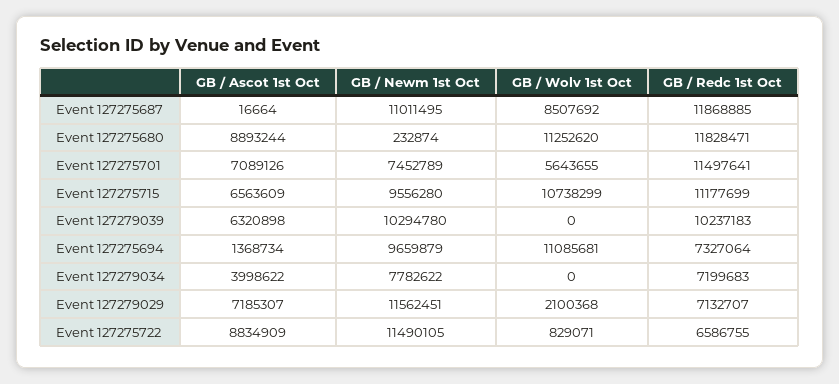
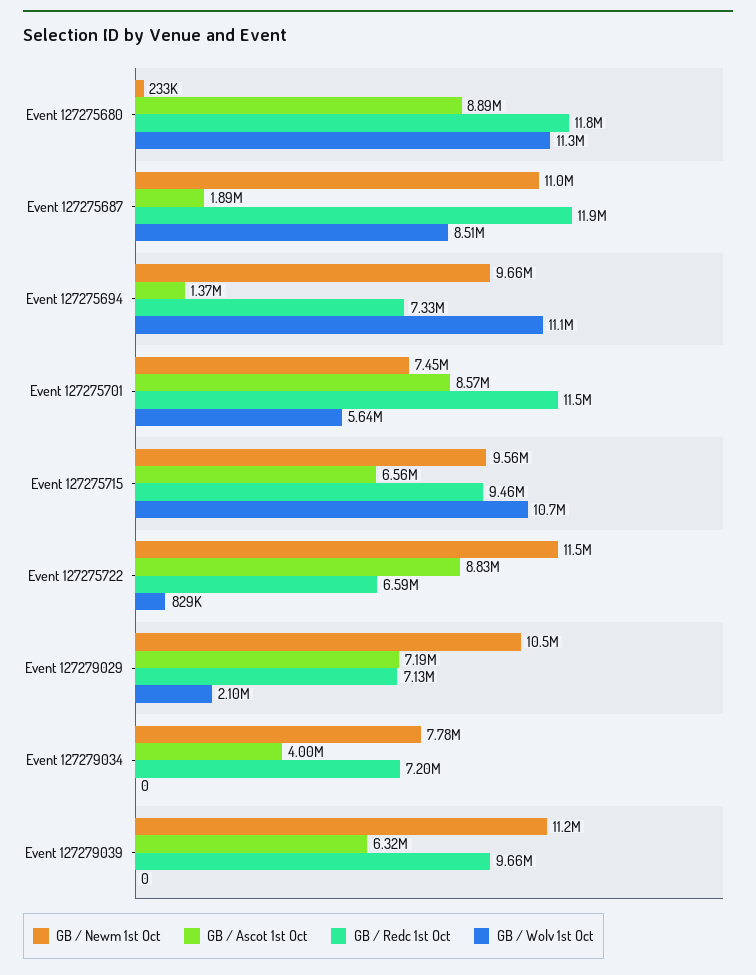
  {
    "GB / Ascot 1st Oct": {
-     "Event 127275687": 16664,
+     "Event 127275687": 1890000,
      "Event 127275680": 8893244,
-     "Event 127275701": 7089126,
+     "Event 127275701": 8570000,
      "Event 127275715": 6563609,
      "Event 127279039": 6320898,
      "Event 127275694": 1368734,
      "Event 127279034": 3998622,
      "Event 127279029": 7185307,
      "Event 127275722": 8834909
    },
    "GB / Newm 1st Oct": {
      "Event 127275687": 11011495,
      "Event 127275680": 232874,
      "Event 127275701": 7452789,
      "Event 127275715": 9556280,
-     "Event 127279039": 10294780,
+     "Event 127279039": 11200000,
      "Event 127275694": 9659879,
      "Event 127279034": 7782622,
-     "Event 127279029": 11562451,
+     "Event 127279029": 10500000,
      "Event 127275722": 11490105
    },
    "GB / Wolv 1st Oct": {
      "Event 127275687": 8507692,
      "Event 127275680": 11252620,
      "Event 127275701": 5643655,
      "Event 127275715": 10738299,
      "Event 127279039": 0,
      "Event 127275694": 11085681,
      "Event 127279034": 0,
      "Event 127279029": 2100368,
      "Event 127275722": 829071
    },
    "GB / Redc 1st Oct": {
      "Event 127275687": 11868885,
      "Event 127275680": 11828471,
      "Event 127275701": 11497641,
-     "Event 127275715": 11177699,
+     "Event 127275715": 9460000,
-     "Event 127279039": 10237183,
+     "Event 127279039": 9660000,
      "Event 127275694": 7327064,
      "Event 127279034": 7199683,
      "Event 127279029": 7132707,
      "Event 127275722": 6586755
    }
  }

